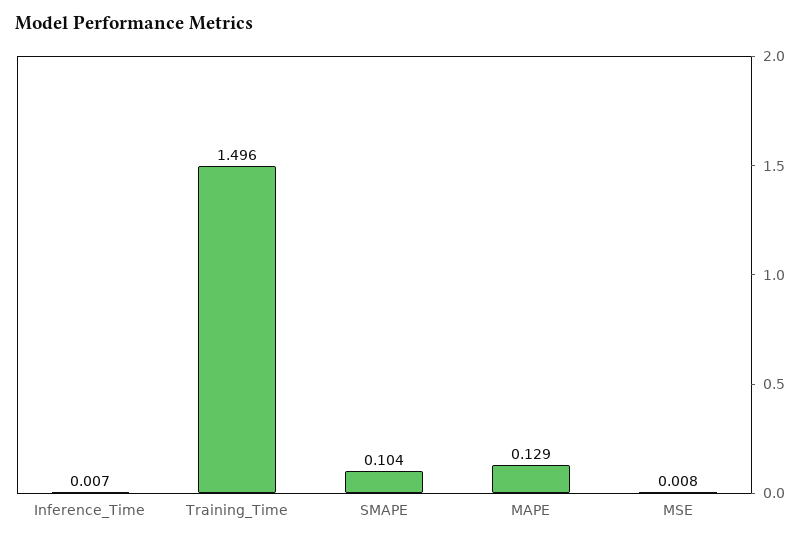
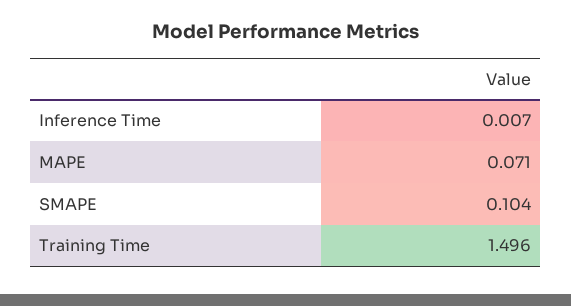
  {
    "Inference_Time": 0.007,
    "Training_Time": 1.496,
    "SMAPE": 0.104,
-   "MAPE": 0.129,
+   "MAPE": 0.071
-   "MSE": 0.008
  }

